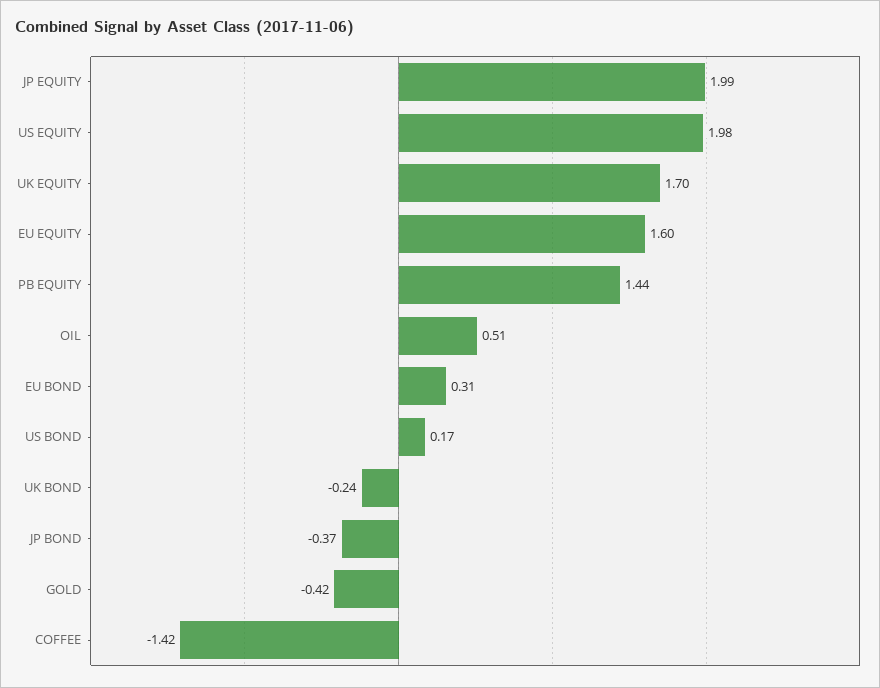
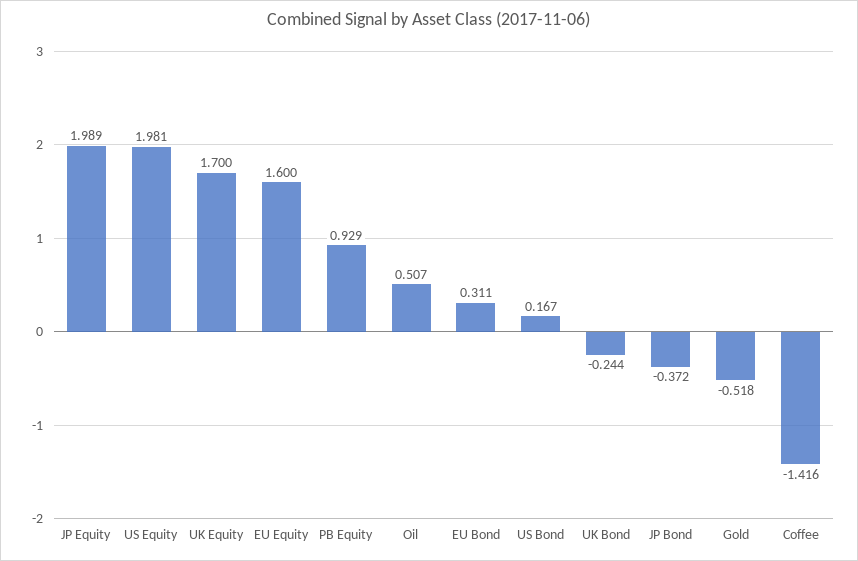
  {
    "JP EQUITY": 1.989,
    "US EQUITY": 1.981,
    "UK EQUITY": 1.7,
    "EU EQUITY": 1.6,
-   "PB EQUITY": 1.44,
+   "PB EQUITY": 0.929,
    "OIL": 0.507,
    "EU BOND": 0.311,
    "US BOND": 0.167,
    "UK BOND": -0.244,
    "JP BOND": -0.372,
-   "GOLD": -0.42,
+   "GOLD": -0.518,
    "COFFEE": -1.416
  }

